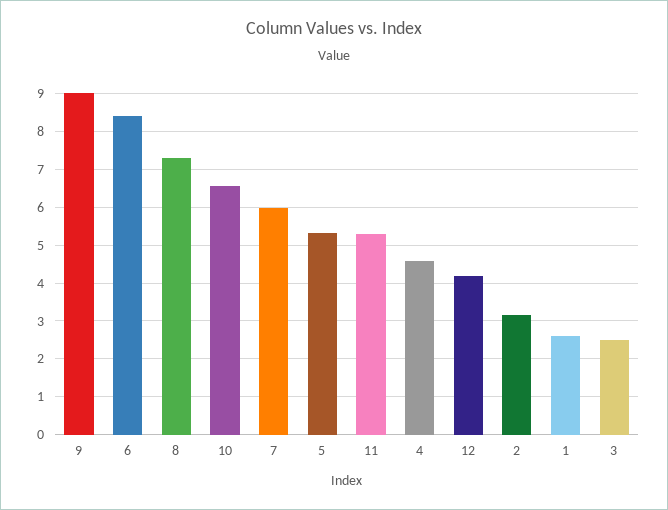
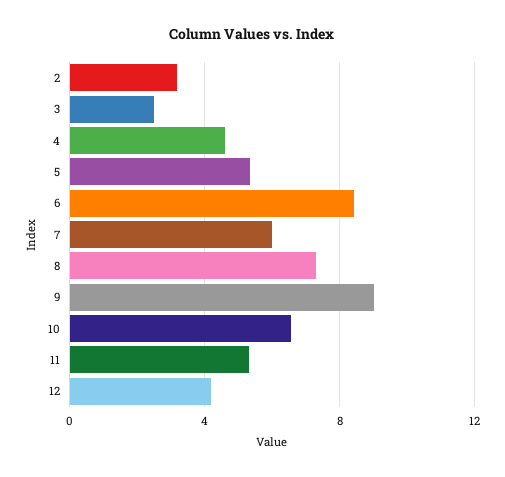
  {
    "9": 9,
    "6": 8.4,
    "8": 7.2,
    "10": 6.6,
    "7": 6,
    "5": 5.4,
    "11": 5.4,
    "4": 4.6,
    "12": 4.2,
    "2": 3.2,
-   "1": 2.6,
    "3": 2.4
  }

